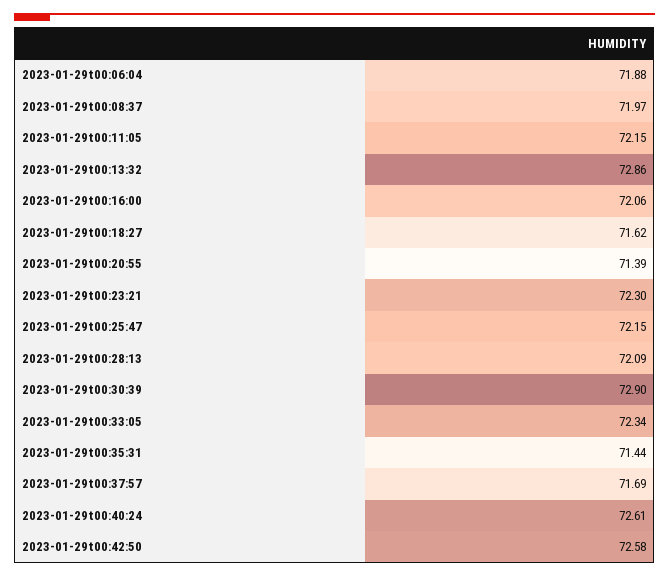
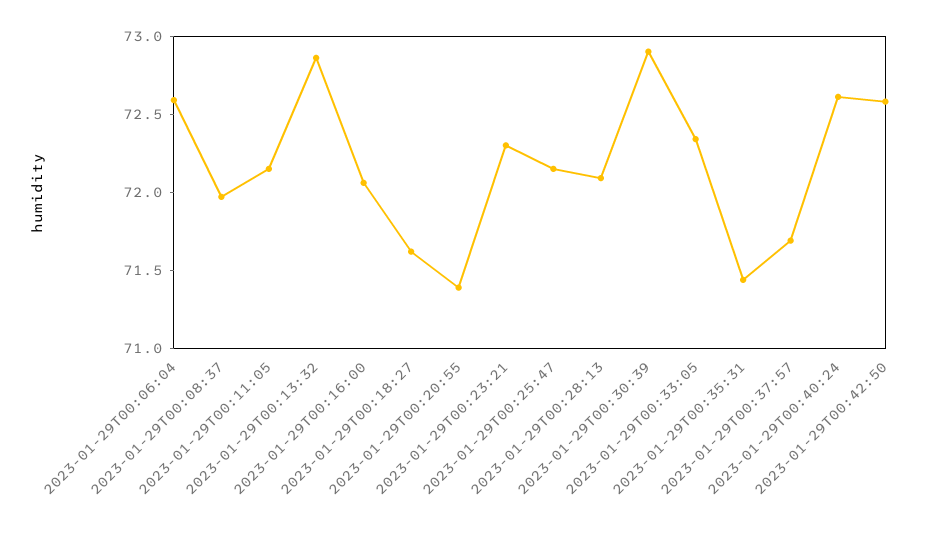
  {
-   "2023-01-29t00:06:04": 71.88,
+   "2023-01-29t00:06:04": 72.6,
    "2023-01-29t00:08:37": 71.97,
    "2023-01-29t00:11:05": 72.15,
    "2023-01-29t00:13:32": 72.86,
    "2023-01-29t00:16:00": 72.06,
    "2023-01-29t00:18:27": 71.62,
    "2023-01-29t00:20:55": 71.39,
    "2023-01-29t00:23:21": 72.3,
    "2023-01-29t00:25:47": 72.15,
    "2023-01-29t00:28:13": 72.09,
    "2023-01-29t00:30:39": 72.9,
    "2023-01-29t00:33:05": 72.34,
    "2023-01-29t00:35:31": 71.44,
    "2023-01-29t00:37:57": 71.69,
    "2023-01-29t00:40:24": 72.61,
    "2023-01-29t00:42:50": 72.58
  }

